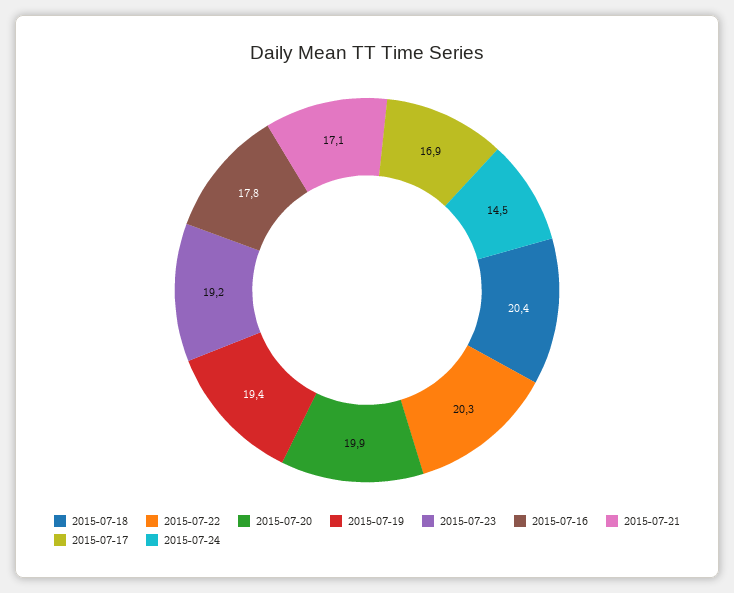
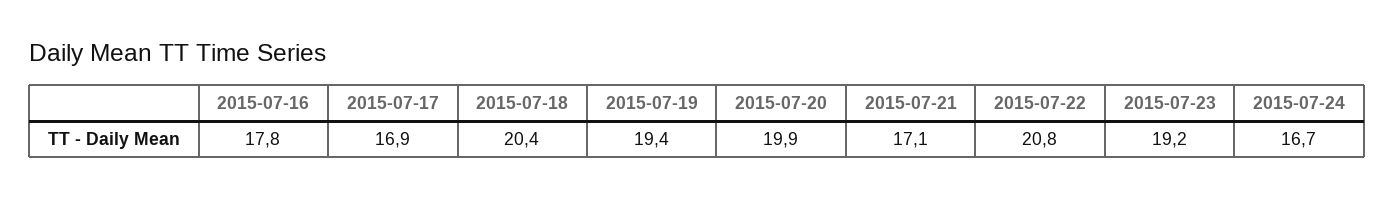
  {
    "2015-07-18": 20.4,
-   "2015-07-22": 20.3,
+   "2015-07-22": 20.8,
    "2015-07-20": 19.9,
    "2015-07-19": 19.4,
    "2015-07-23": 19.2,
    "2015-07-16": 17.8,
    "2015-07-21": 17.1,
    "2015-07-17": 16.9,
-   "2015-07-24": 14.5
+   "2015-07-24": 16.7
  }

